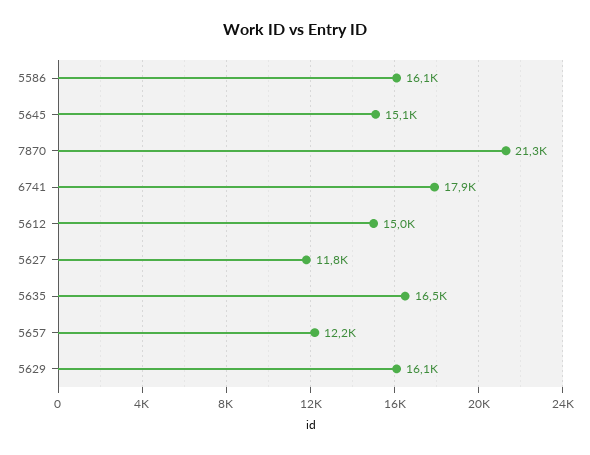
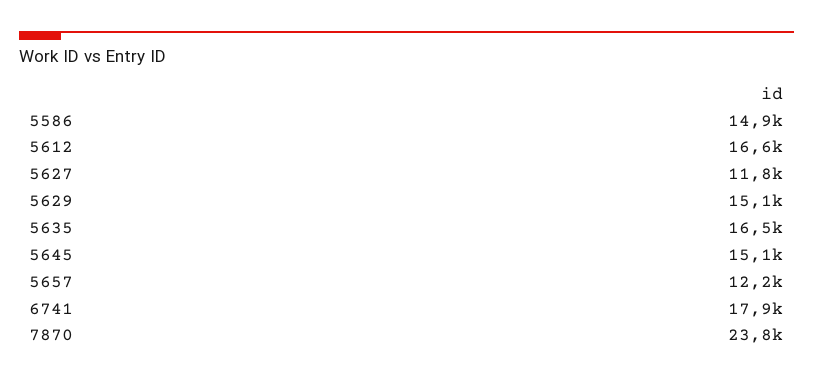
  {
-   "5586": 16100,
+   "5586": 14900,
    "5645": 15100,
-   "7870": 21300,
+   "7870": 23800,
    "6741": 17900,
-   "5612": 15000,
+   "5612": 16600,
    "5627": 11800,
    "5635": 16500,
    "5657": 12200,
-   "5629": 16100
+   "5629": 15100
  }

